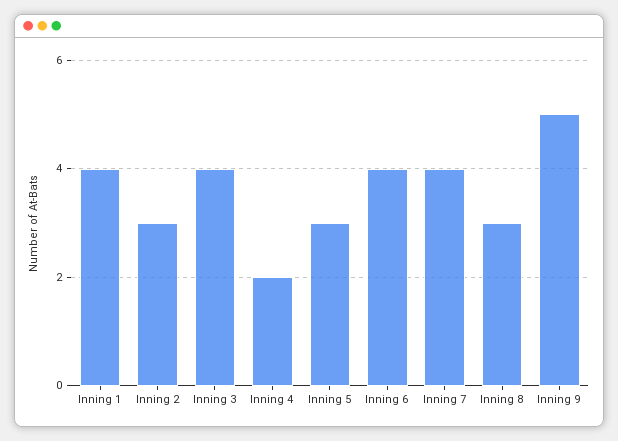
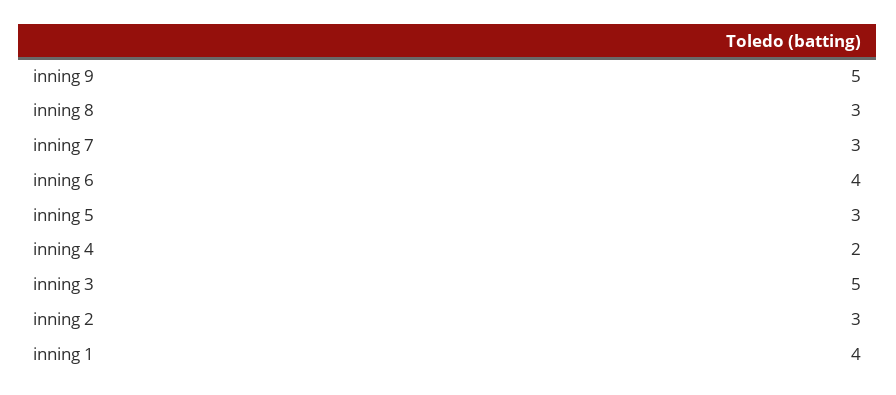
  {
    "Inning 1": 4,
    "Inning 2": 3,
-   "Inning 3": 4,
+   "Inning 3": 5,
    "Inning 4": 2,
    "Inning 5": 3,
    "Inning 6": 4,
-   "Inning 7": 4,
+   "Inning 7": 3,
    "Inning 8": 3,
    "Inning 9": 5
  }

